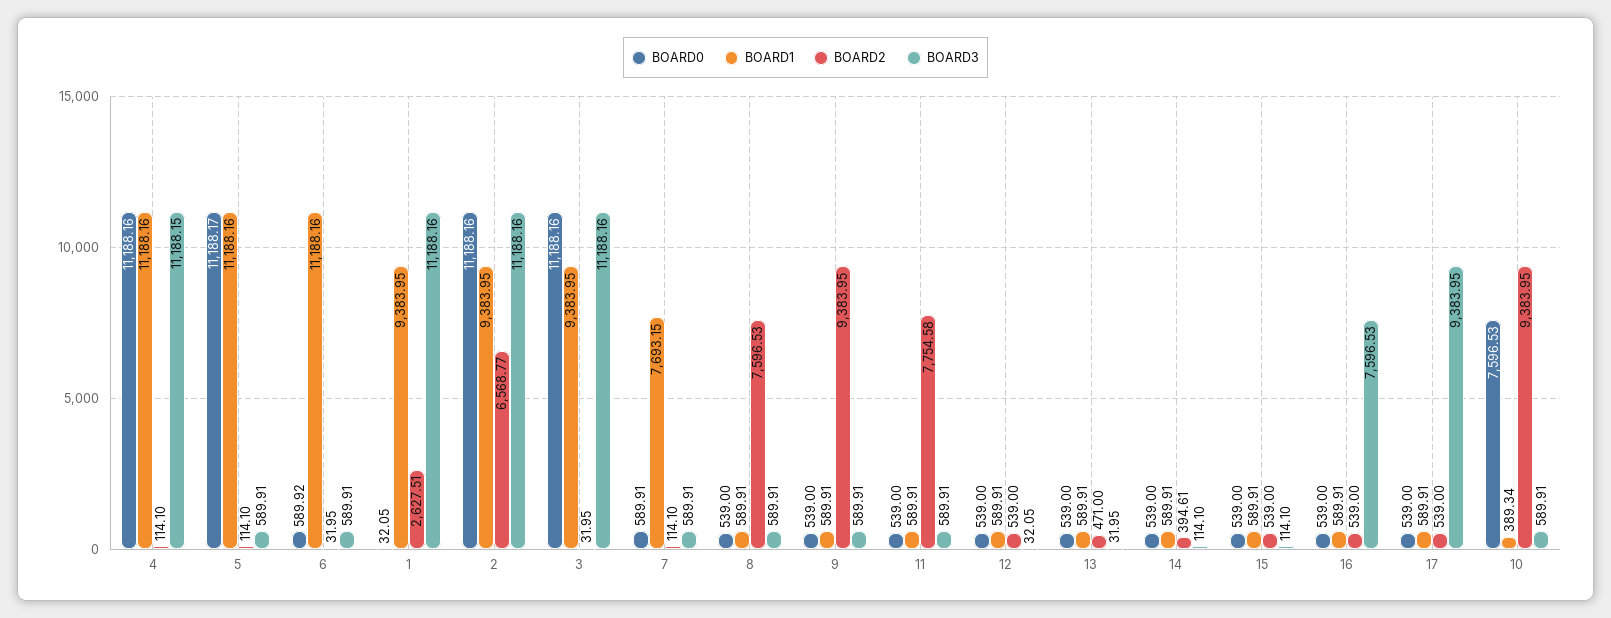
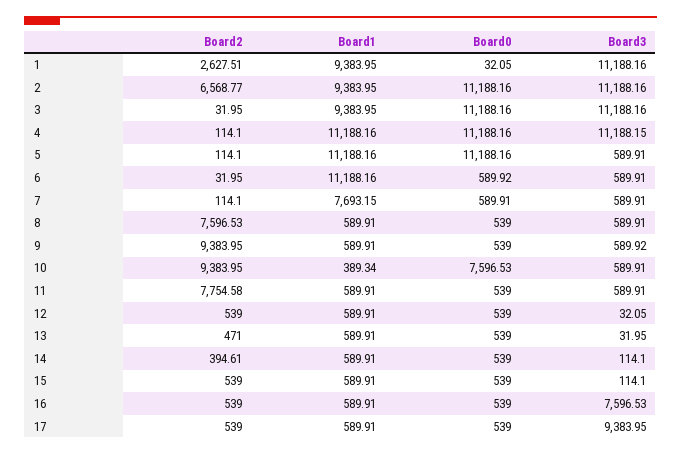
  {
    "BOARD0": {
      "4": 11188.16,
-     "5": 11188.17,
+     "5": 11188.16,
      "6": 589.92,
      "1": 32.05,
      "2": 11188.16,
      "3": 11188.16,
      "7": 589.91,
      "8": 539,
      "9": 539,
      "11": 539,
      "12": 539,
      "13": 539,
      "14": 539,
      "15": 539,
      "16": 539,
      "17": 539,
      "10": 7596.53
    },
    "BOARD1": {
      "4": 11188.16,
      "5": 11188.16,
      "6": 11188.16,
      "1": 9383.95,
      "2": 9383.95,
      "3": 9383.95,
      "7": 7693.15,
      "8": 589.91,
      "9": 589.91,
      "11": 589.91,
      "12": 589.91,
      "13": 589.91,
      "14": 589.91,
      "15": 589.91,
      "16": 589.91,
      "17": 589.91,
      "10": 389.34
    },
    "BOARD2": {
      "4": 114.1,
      "5": 114.1,
      "6": 31.95,
      "1": 2627.51,
      "2": 6568.77,
      "3": 31.95,
      "7": 114.1,
      "8": 7596.53,
      "9": 9383.95,
      "11": 7754.58,
      "12": 539,
      "13": 471,
      "14": 394.61,
      "15": 539,
      "16": 539,
      "17": 539,
      "10": 9383.95
    },
    "BOARD3": {
      "4": 11188.15,
      "5": 589.91,
      "6": 589.91,
      "1": 11188.16,
      "2": 11188.16,
      "3": 11188.16,
      "7": 589.91,
      "8": 589.91,
-     "9": 589.91,
+     "9": 589.92,
      "11": 589.91,
      "12": 32.05,
      "13": 31.95,
      "14": 114.1,
      "15": 114.1,
      "16": 7596.53,
      "17": 9383.95,
      "10": 589.91
    }
  }

